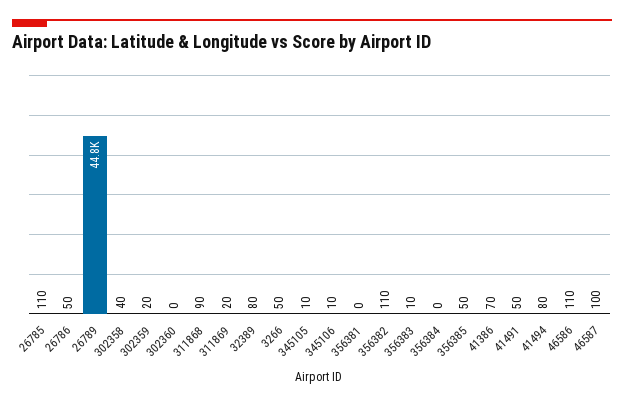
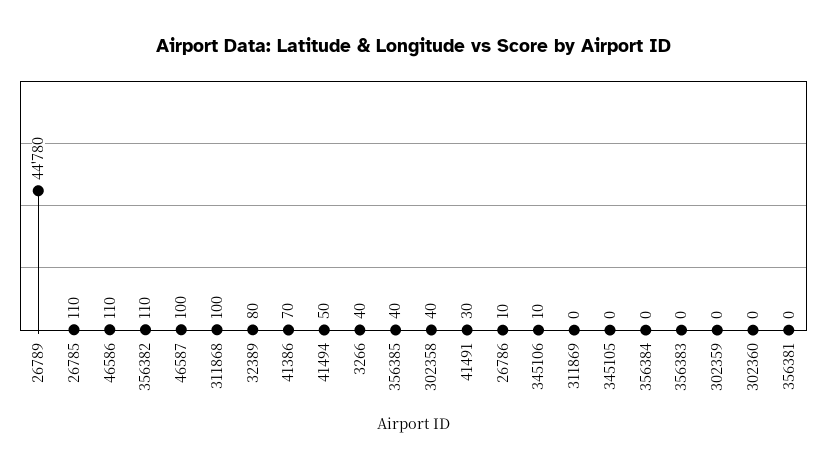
  {
    "26785": 110,
-   "26786": 50,
+   "26786": 10,
    "26789": 44780,
    "302358": 40,
-   "302359": 20,
+   "302359": 0,
    "302360": 0,
-   "311868": 90,
+   "311868": 100,
-   "311869": 20,
+   "311869": 0,
    "32389": 80,
-   "3266": 50,
+   "3266": 40,
-   "345105": 10,
+   "345105": 0,
    "345106": 10,
    "356381": 0,
    "356382": 110,
-   "356383": 10,
+   "356383": 0,
    "356384": 0,
-   "356385": 50,
+   "356385": 40,
    "41386": 70,
-   "41491": 50,
+   "41491": 30,
-   "41494": 80,
+   "41494": 50,
    "46586": 110,
    "46587": 100
  }

